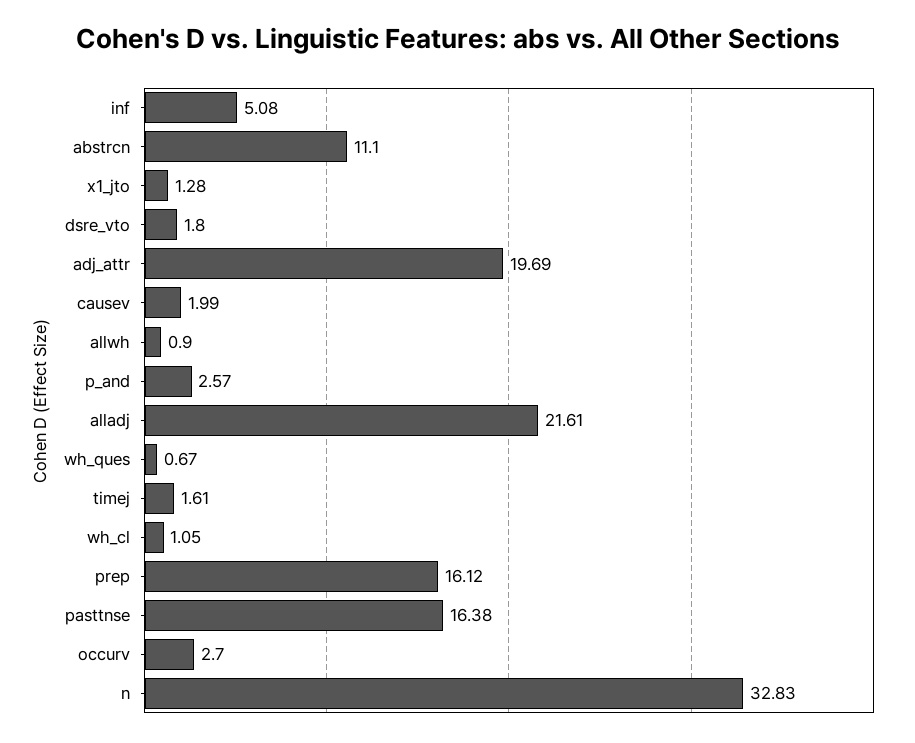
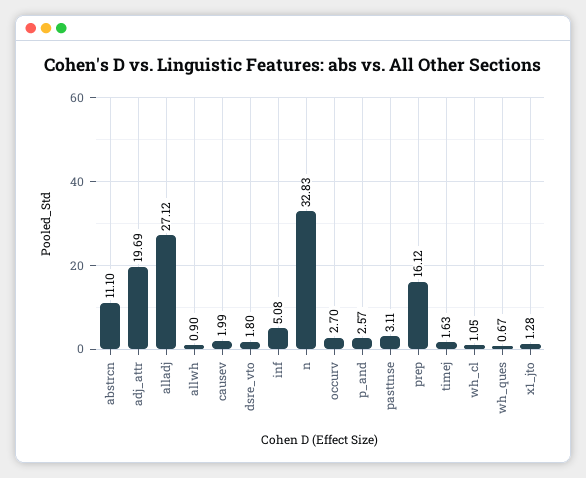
  {
    "inf": 5.08,
    "abstrcn": 11.1,
    "x1_jto": 1.28,
    "dsre_vto": 1.8,
    "adj_attr": 19.69,
    "causev": 1.99,
    "allwh": 0.9,
    "p_and": 2.57,
-   "alladj": 21.61,
+   "alladj": 27.12,
    "wh_ques": 0.67,
-   "timej": 1.61,
+   "timej": 1.63,
    "wh_cl": 1.05,
    "prep": 16.12,
-   "pasttnse": 16.38,
+   "pasttnse": 3.11,
    "occurv": 2.7,
    "n": 32.83
  }

